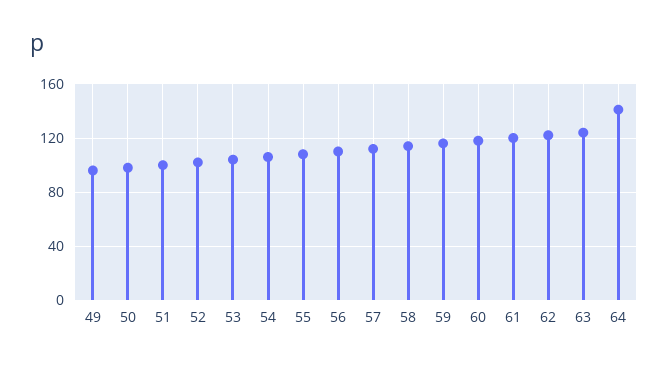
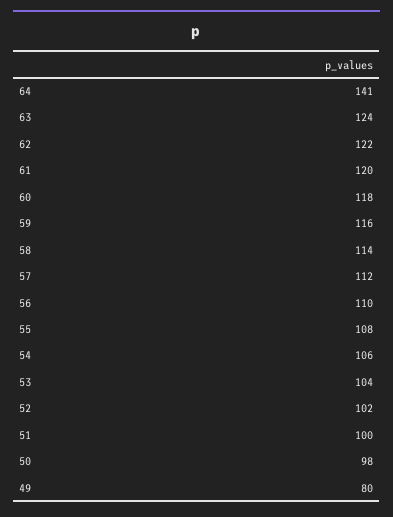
  {
-   "49": 95,
+   "49": 80,
    "50": 98,
    "51": 100,
    "52": 102,
    "53": 104,
    "54": 106,
    "55": 108,
    "56": 110,
    "57": 112,
    "58": 114,
    "59": 116,
    "60": 118,
    "61": 120,
    "62": 122,
    "63": 124,
    "64": 141
  }

